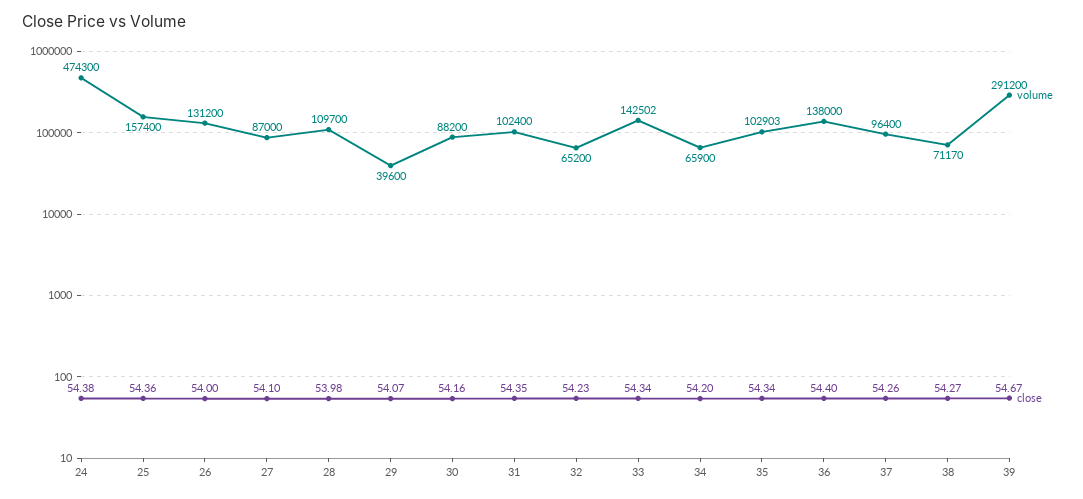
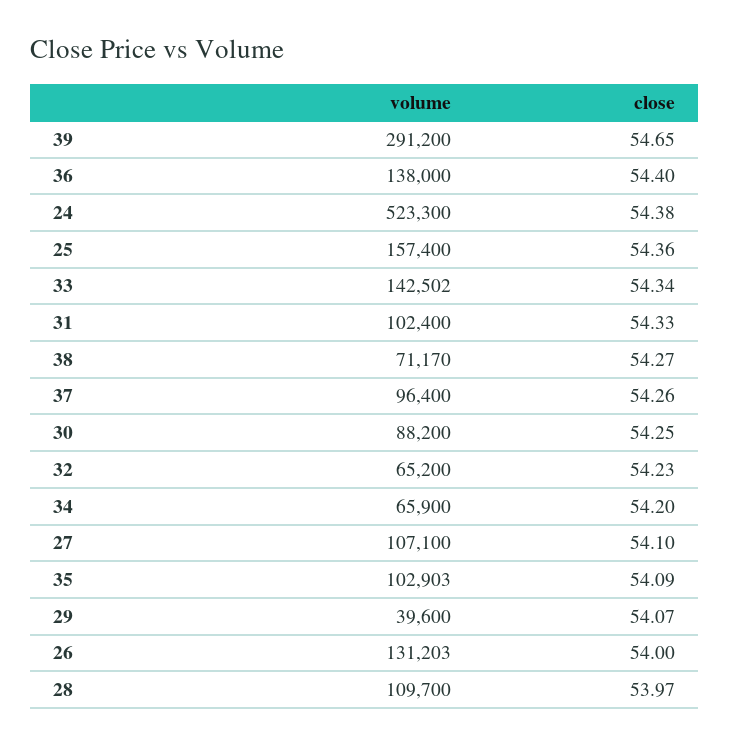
  {
    "volume": {
-     "24": 474300,
+     "24": 523300,
      "25": 157400,
-     "26": 131200,
+     "26": 131203,
-     "27": 87000,
+     "27": 107100,
      "28": 109700,
      "29": 39600,
      "30": 88200,
      "31": 102400,
      "32": 65200,
      "33": 142502,
      "34": 65900,
      "35": 102903,
      "36": 138000,
      "37": 96400,
      "38": 71170,
      "39": 291200
    },
    "close": {
      "24": 54.38,
      "25": 54.36,
      "26": 54,
      "27": 54.1,
-     "28": 53.98,
+     "28": 53.97,
      "29": 54.07,
-     "30": 54.16,
+     "30": 54.25,
-     "31": 54.35,
+     "31": 54.33,
      "32": 54.23,
      "33": 54.34,
      "34": 54.2,
-     "35": 54.34,
+     "35": 54.09,
      "36": 54.4,
      "37": 54.26,
      "38": 54.27,
-     "39": 54.67
+     "39": 54.65
    }
  }

